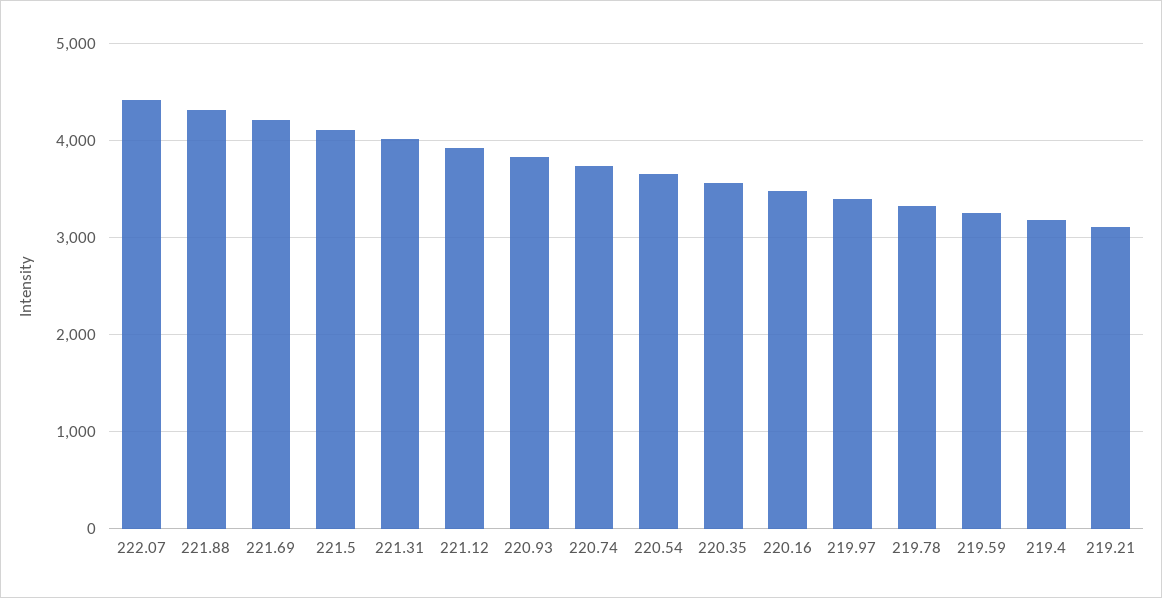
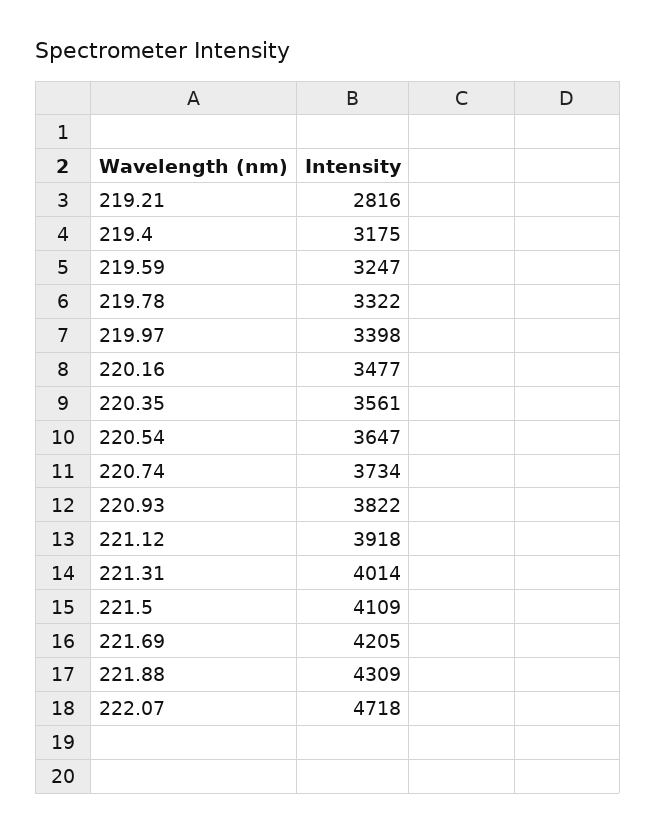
  {
-   "222.07": 4400,
+   "222.07": 4718,
    "221.88": 4309,
    "221.69": 4205,
    "221.5": 4109,
    "221.31": 4014,
    "221.12": 3918,
    "220.93": 3822,
    "220.74": 3734,
    "220.54": 3647,
    "220.35": 3561,
    "220.16": 3477,
    "219.97": 3398,
    "219.78": 3322,
    "219.59": 3247,
    "219.4": 3175,
-   "219.21": 3100
+   "219.21": 2816
  }

